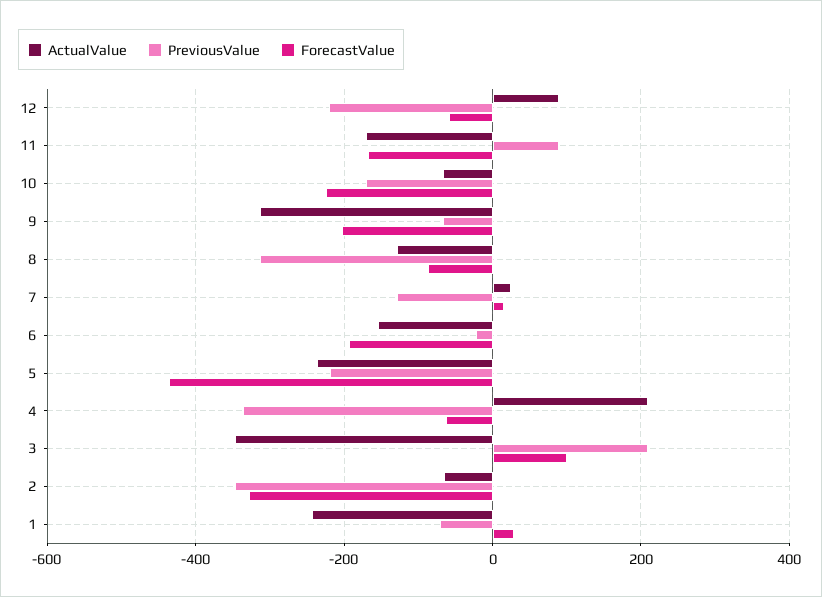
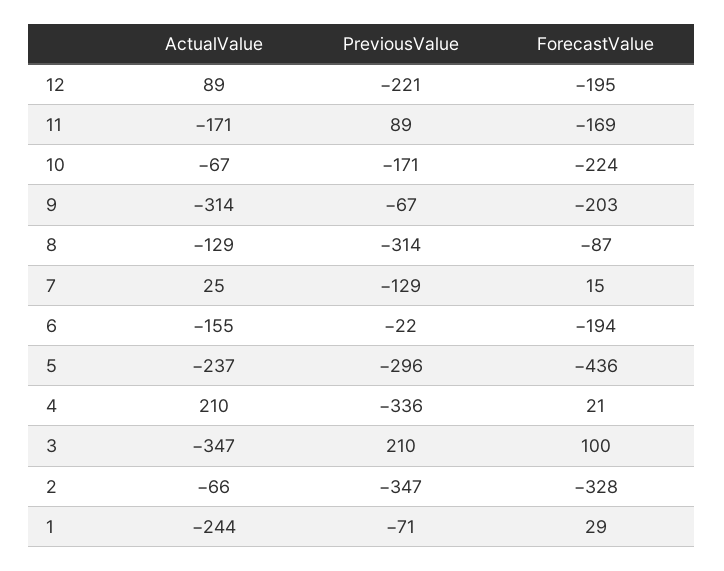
  {
    "ActualValue": {
      "12": 89,
      "11": -171,
      "10": -67,
      "9": -314,
      "8": -129,
      "7": 25,
      "6": -155,
      "5": -237,
      "4": 210,
      "3": -347,
      "2": -66,
      "1": -244
    },
    "PreviousValue": {
      "12": -221,
      "11": 89,
      "10": -171,
      "9": -67,
      "8": -314,
      "7": -129,
      "6": -22,
-     "5": -220,
+     "5": -296,
      "4": -336,
      "3": 210,
      "2": -347,
      "1": -71
    },
    "ForecastValue": {
-     "12": -60,
+     "12": -195,
      "11": -169,
      "10": -224,
      "9": -203,
      "8": -87,
      "7": 15,
      "6": -194,
      "5": -436,
-     "4": -60,
+     "4": 21,
      "3": 100,
      "2": -328,
      "1": 29
    }
  }

